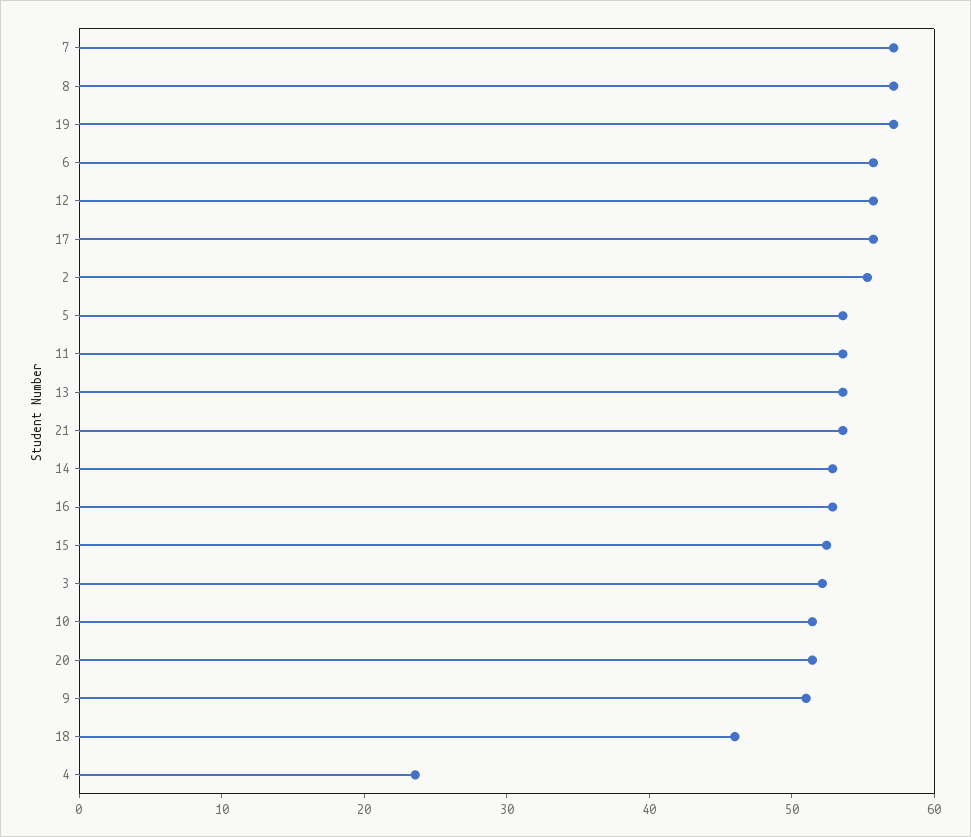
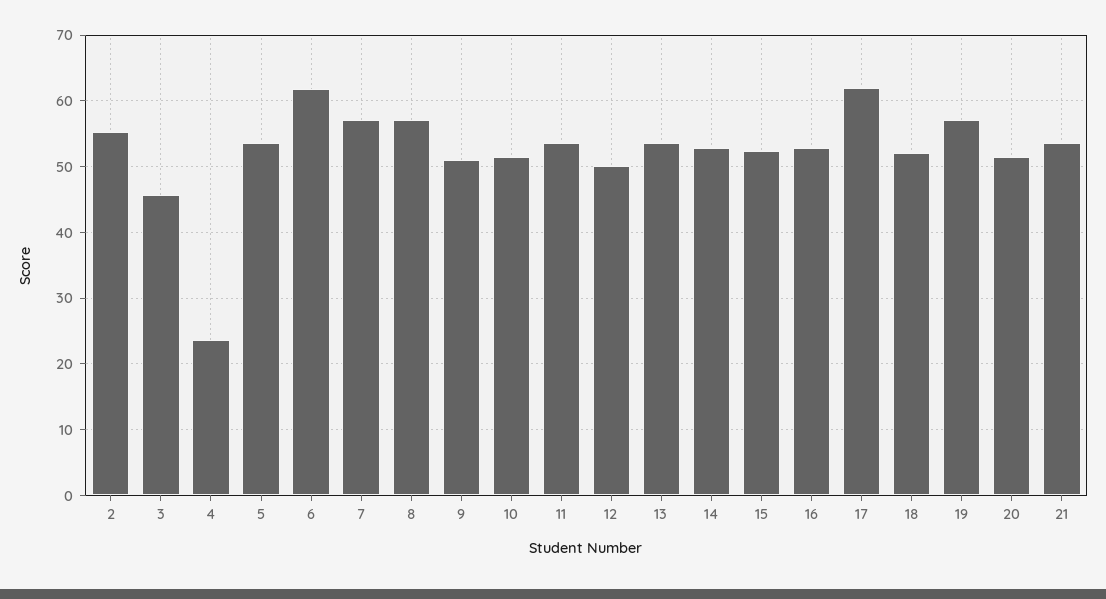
  {
    "7": 57,
    "8": 57,
    "19": 57,
-   "6": 56,
+   "6": 62,
-   "12": 56,
+   "12": 50,
-   "17": 56,
+   "17": 62,
    "2": 55,
    "5": 54,
    "11": 54,
    "13": 54,
    "21": 54,
    "14": 53,
    "16": 53,
    "15": 52,
-   "3": 52,
+   "3": 46,
    "10": 51,
    "20": 51,
    "9": 51,
-   "18": 46,
+   "18": 52,
    "4": 24
  }

